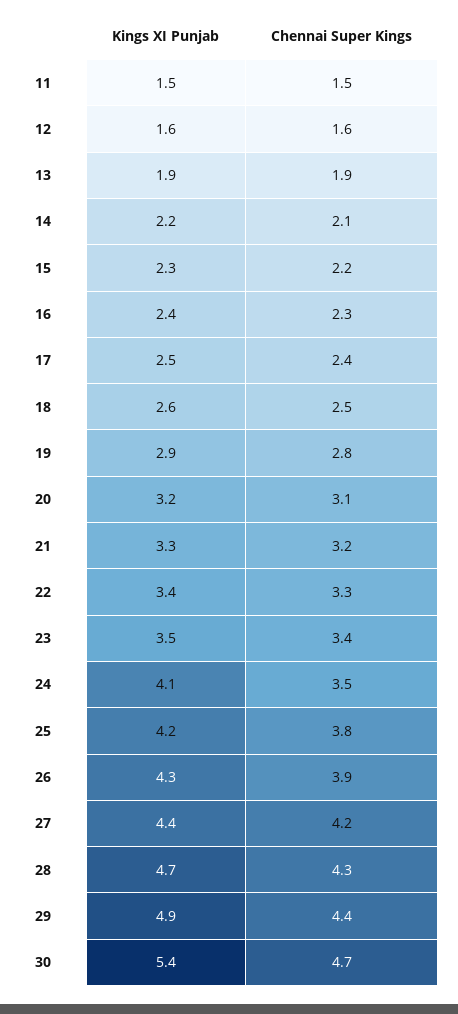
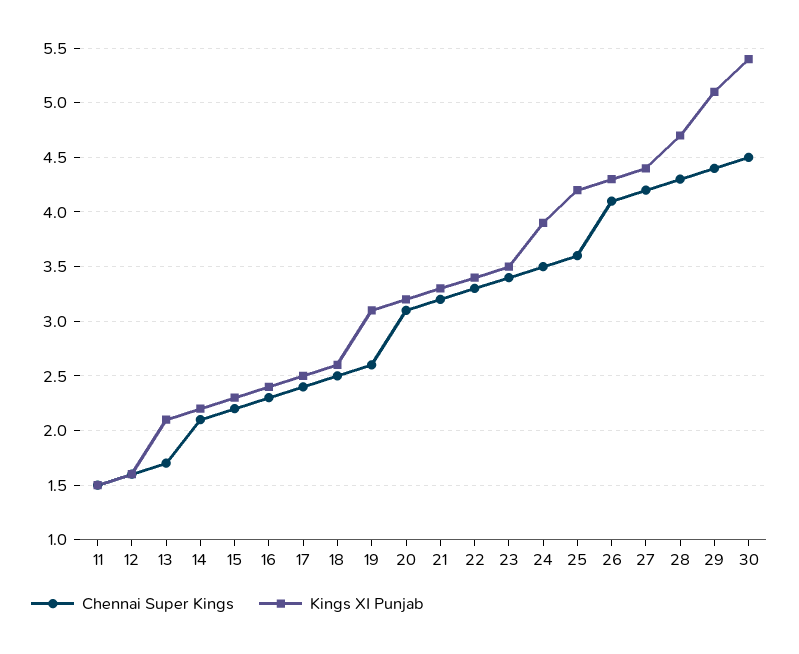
  {
    "Kings XI Punjab": {
      "11": 1.5,
      "12": 1.6,
-     "13": 1.9,
+     "13": 2.1,
      "14": 2.2,
      "15": 2.3,
      "16": 2.4,
      "17": 2.5,
      "18": 2.6,
-     "19": 2.9,
+     "19": 3.1,
      "20": 3.2,
      "21": 3.3,
      "22": 3.4,
      "23": 3.5,
-     "24": 4.1,
+     "24": 3.9,
      "25": 4.2,
      "26": 4.3,
      "27": 4.4,
      "28": 4.7,
-     "29": 4.9,
+     "29": 5.1,
      "30": 5.4
    },
    "Chennai Super Kings": {
      "11": 1.5,
      "12": 1.6,
-     "13": 1.9,
+     "13": 1.7,
      "14": 2.1,
      "15": 2.2,
      "16": 2.3,
      "17": 2.4,
      "18": 2.5,
-     "19": 2.8,
+     "19": 2.6,
      "20": 3.1,
      "21": 3.2,
      "22": 3.3,
      "23": 3.4,
      "24": 3.5,
-     "25": 3.8,
+     "25": 3.6,
-     "26": 3.9,
+     "26": 4.1,
      "27": 4.2,
      "28": 4.3,
      "29": 4.4,
-     "30": 4.7
+     "30": 4.5
    }
  }

